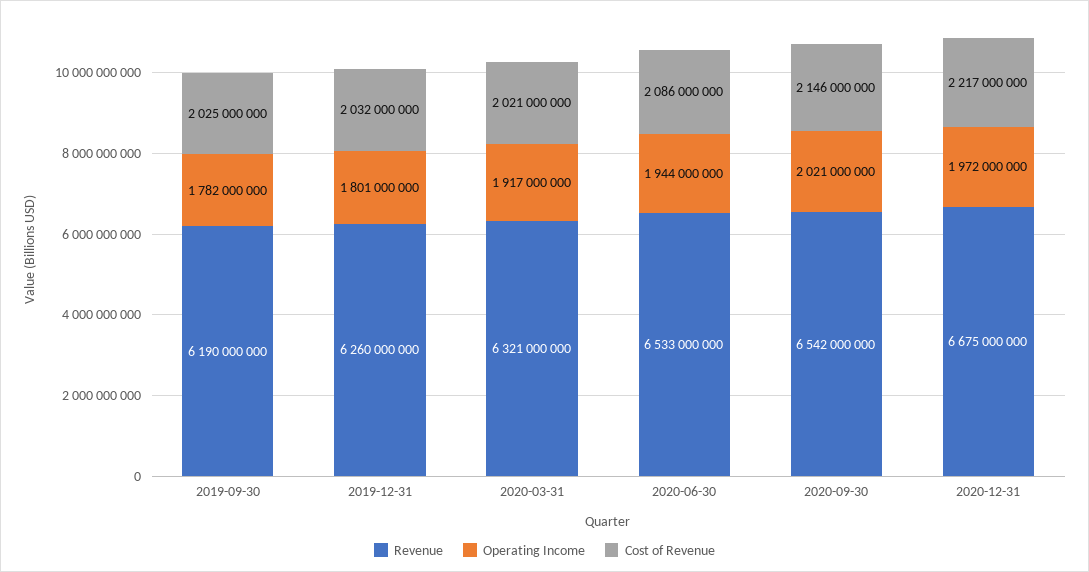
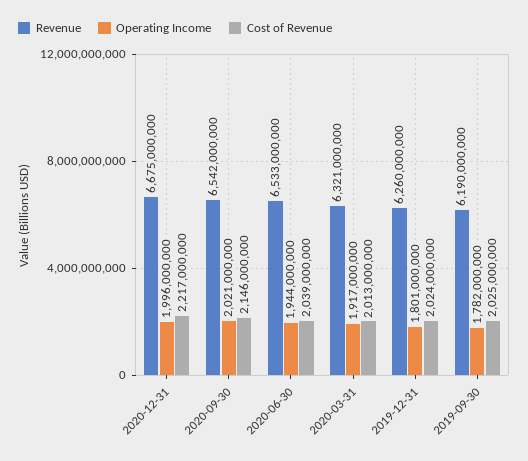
  {
    "Revenue": {
      "2019-09-30": 6190000000,
      "2019-12-31": 6260000000,
      "2020-03-31": 6321000000,
      "2020-06-30": 6533000000,
      "2020-09-30": 6542000000,
      "2020-12-31": 6675000000
    },
    "Operating Income": {
      "2019-09-30": 1782000000,
      "2019-12-31": 1801000000,
      "2020-03-31": 1917000000,
      "2020-06-30": 1944000000,
      "2020-09-30": 2021000000,
-     "2020-12-31": 1972000000
+     "2020-12-31": 1996000000
    },
    "Cost of Revenue": {
      "2019-09-30": 2025000000,
-     "2019-12-31": 2032000000,
+     "2019-12-31": 2024000000,
-     "2020-03-31": 2021000000,
+     "2020-03-31": 2013000000,
-     "2020-06-30": 2086000000,
+     "2020-06-30": 2039000000,
      "2020-09-30": 2146000000,
      "2020-12-31": 2217000000
    }
  }

